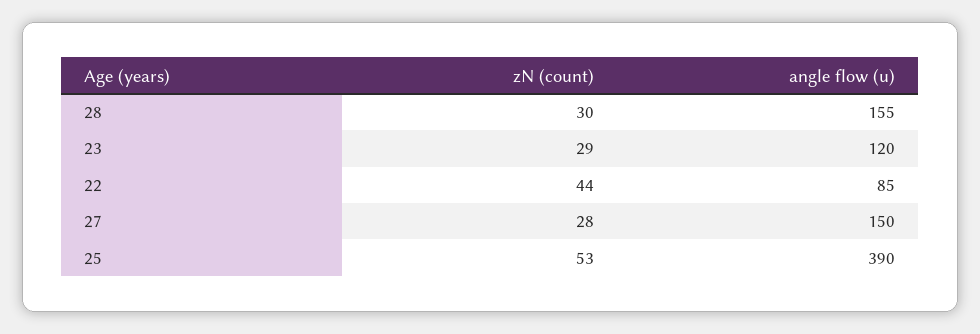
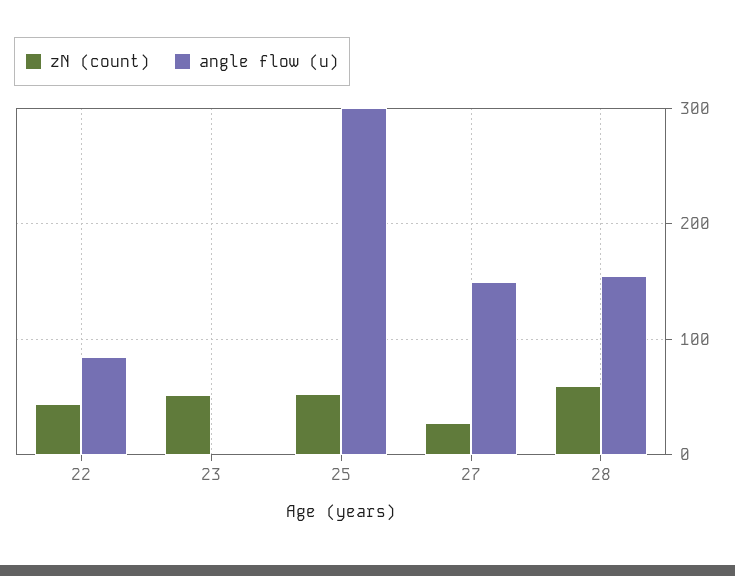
  {
    "zN (count)": {
-     "28": 30,
+     "28": 60,
-     "23": 29,
+     "23": 50,
      "22": 44,
      "27": 28,
      "25": 53
    },
    "angle flow (u)": {
      "28": 155,
-     "23": 120,
+     "23": 0,
      "22": 85,
      "27": 150,
-     "25": 390
+     "25": 300
    }
  }

